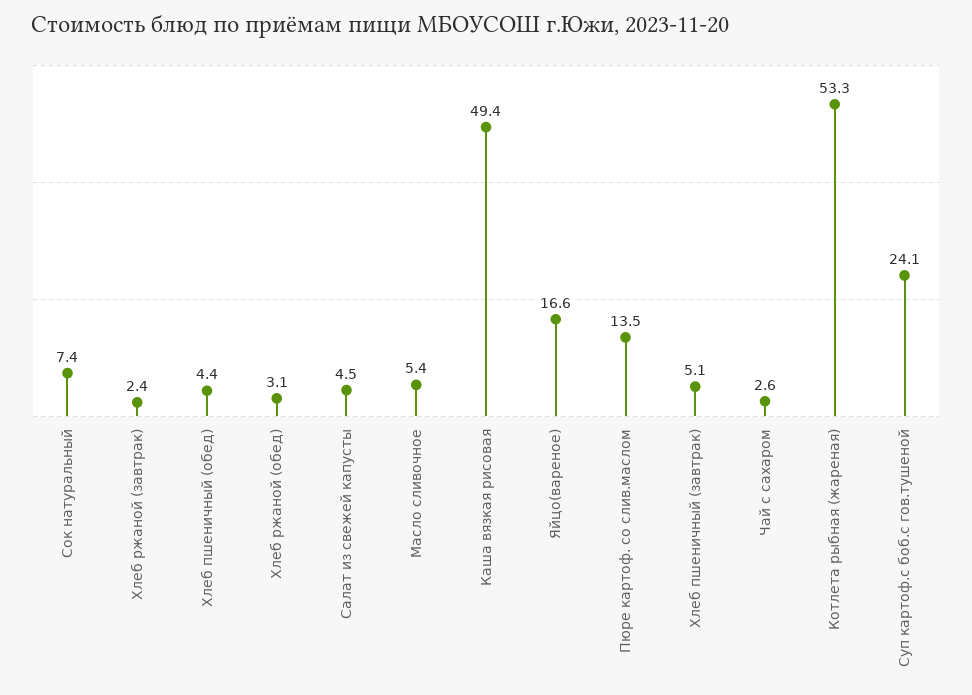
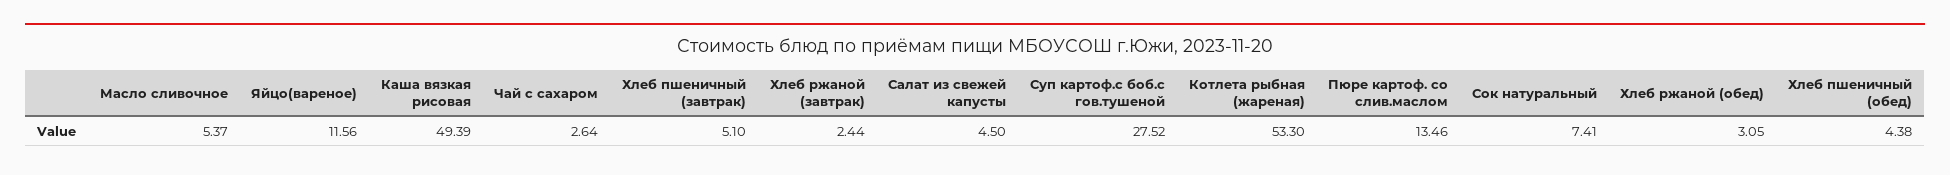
  {
    "Сок натуральный": 7.41,
    "Хлеб ржаной (завтрак)": 2.44,
    "Хлеб пшеничный (обед)": 4.38,
    "Хлеб ржаной (обед)": 3.05,
    "Салат из свежей капусты": 4.5,
    "Масло сливочное": 5.37,
    "Каша вязкая рисовая": 49.39,
-   "Яйцо(вареное)": 16.6,
+   "Яйцо(вареное)": 11.56,
    "Пюре картоф. со слив.маслом": 13.46,
    "Хлеб пшеничный (завтрак)": 5.1,
    "Чай с сахаром": 2.64,
    "Котлета рыбная (жареная)": 53.3,
-   "Суп картоф.с боб.с гов.тушеной": 24.1
+   "Суп картоф.с боб.с гов.тушеной": 27.52
  }

